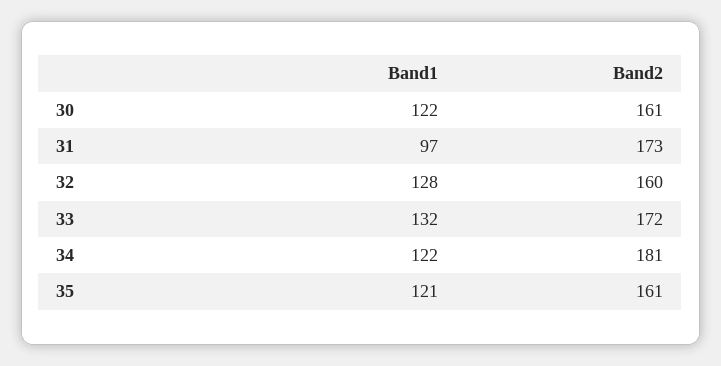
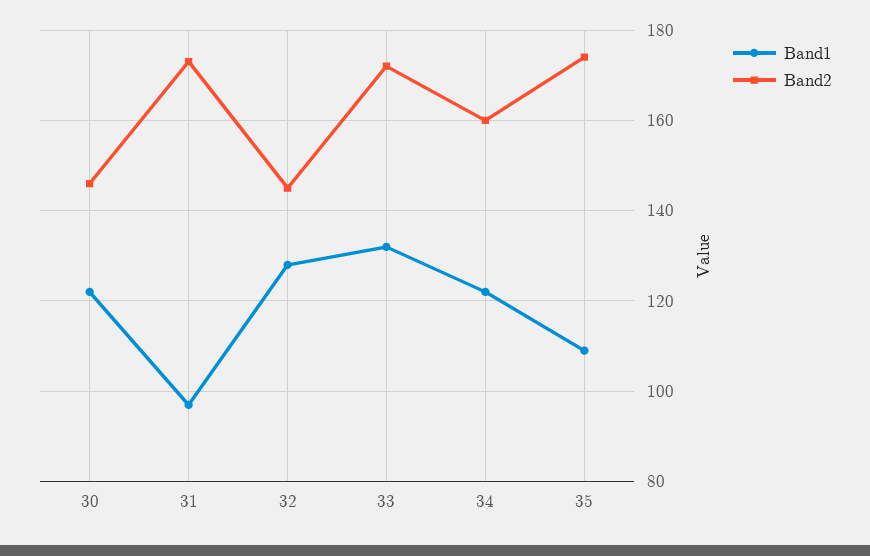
  {
    "Band1": {
      "30": 122,
      "31": 97,
      "32": 128,
      "33": 132,
      "34": 122,
-     "35": 121
+     "35": 110
    },
    "Band2": {
-     "30": 161,
+     "30": 145,
      "31": 173,
-     "32": 160,
+     "32": 145,
      "33": 172,
-     "34": 181,
+     "34": 160,
-     "35": 161
+     "35": 175
    }
  }

